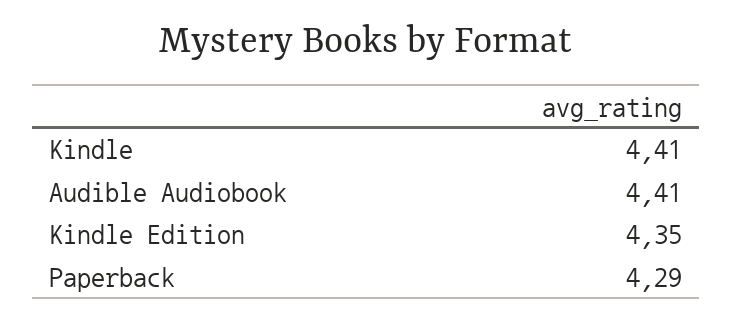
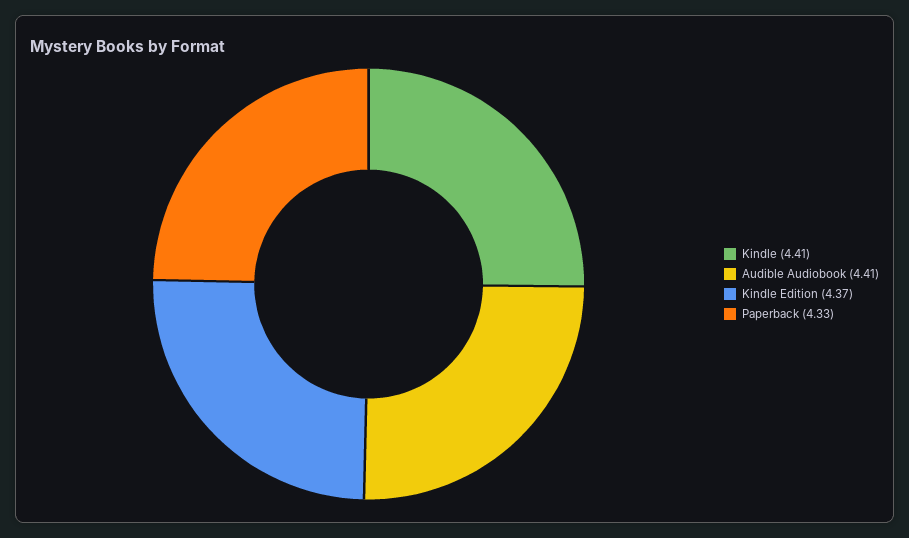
  {
    "Kindle": 4.41,
    "Audible Audiobook": 4.41,
-   "Kindle Edition": 4.35,
+   "Kindle Edition": 4.37,
-   "Paperback": 4.29
+   "Paperback": 4.33
  }

